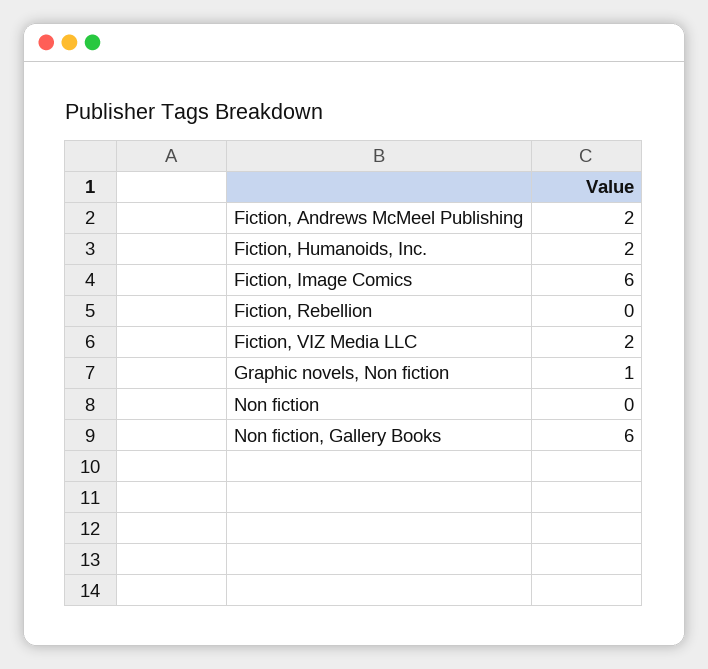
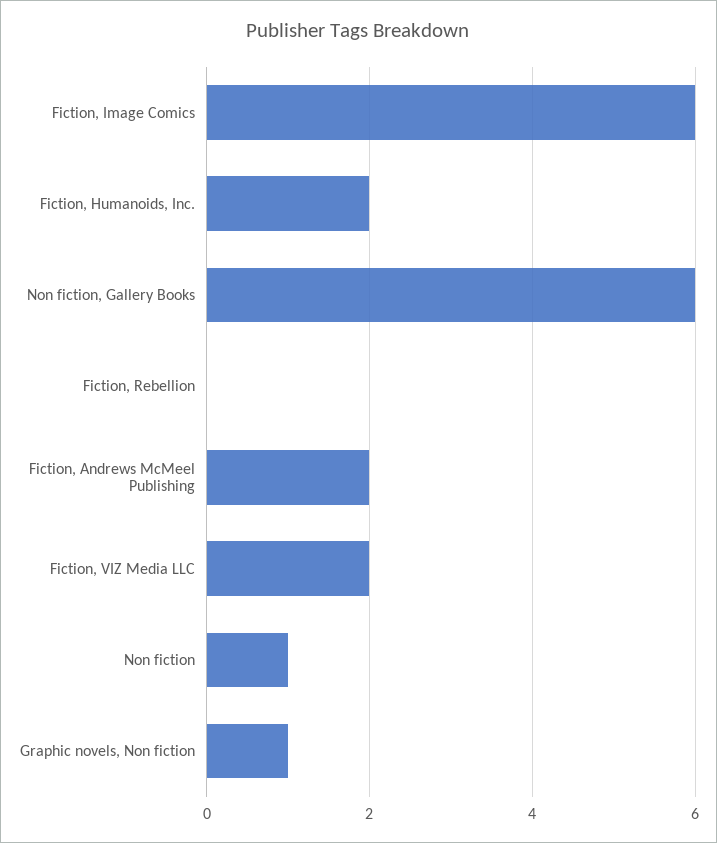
  {
    "Fiction, Andrews McMeel Publishing": 2,
    "Fiction, Humanoids, Inc.": 2,
    "Fiction, Image Comics": 6,
    "Fiction, Rebellion": 0,
    "Fiction, VIZ Media LLC": 2,
    "Graphic novels, Non fiction": 1,
-   "Non fiction": 0,
+   "Non fiction": 1,
    "Non fiction, Gallery Books": 6
  }

